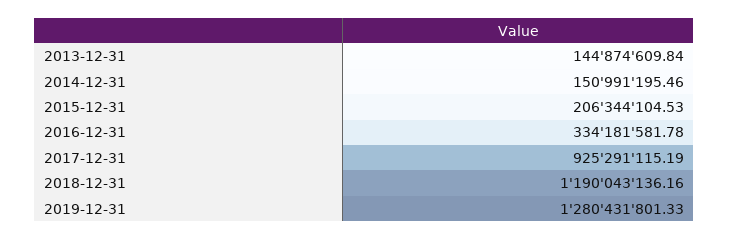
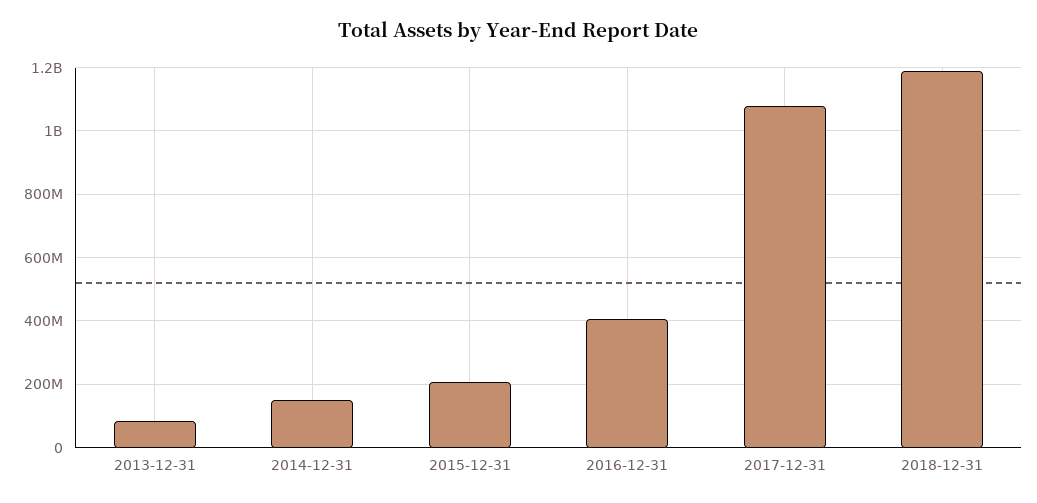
  {
-   "2013-12-31": 144874609.84,
+   "2013-12-31": 80000000,
    "2014-12-31": 150991195.46,
    "2015-12-31": 206344104.53,
-   "2016-12-31": 334181581.78,
+   "2016-12-31": 400000000,
-   "2017-12-31": 925291115.19,
+   "2017-12-31": 1080000000,
-   "2018-12-31": 1190043136.16,
+   "2018-12-31": 1190043136.16
-   "2019-12-31": 1280431801.33
  }

